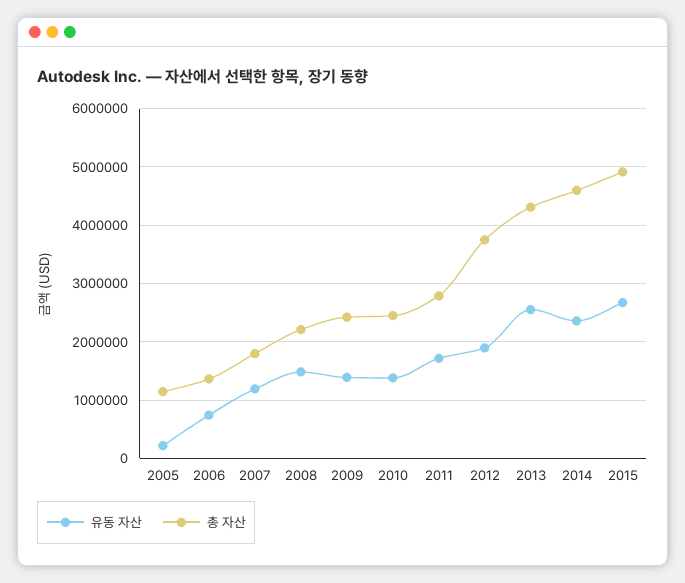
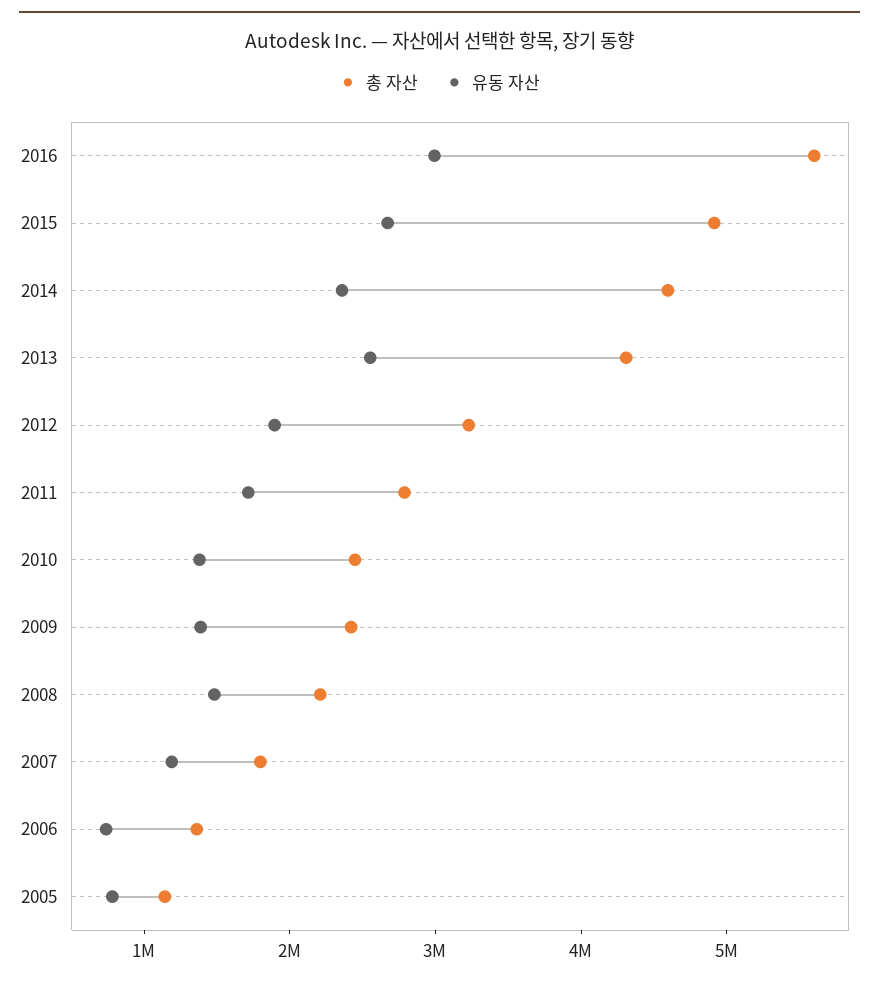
  {
    "유동 자산": {
-     "2005": 200000,
+     "2005": 800000,
      "2006": 800000,
      "2007": 1200000,
      "2008": 1400000,
      "2009": 1400000,
      "2010": 1400000,
      "2011": 1800000,
      "2012": 1800000,
      "2013": 2600000,
      "2014": 2400000,
-     "2015": 2600000
+     "2015": 2600000,
+     "2016": 3000000
    },
    "총 자산": {
      "2005": 1200000,
      "2006": 1400000,
      "2007": 1800000,
      "2008": 2200000,
      "2009": 2400000,
      "2010": 2400000,
      "2011": 2800000,
-     "2012": 3800000,
+     "2012": 3200000,
      "2013": 4400000,
      "2014": 4600000,
-     "2015": 5000000
+     "2015": 5000000,
+     "2016": 5600000
    }
  }

